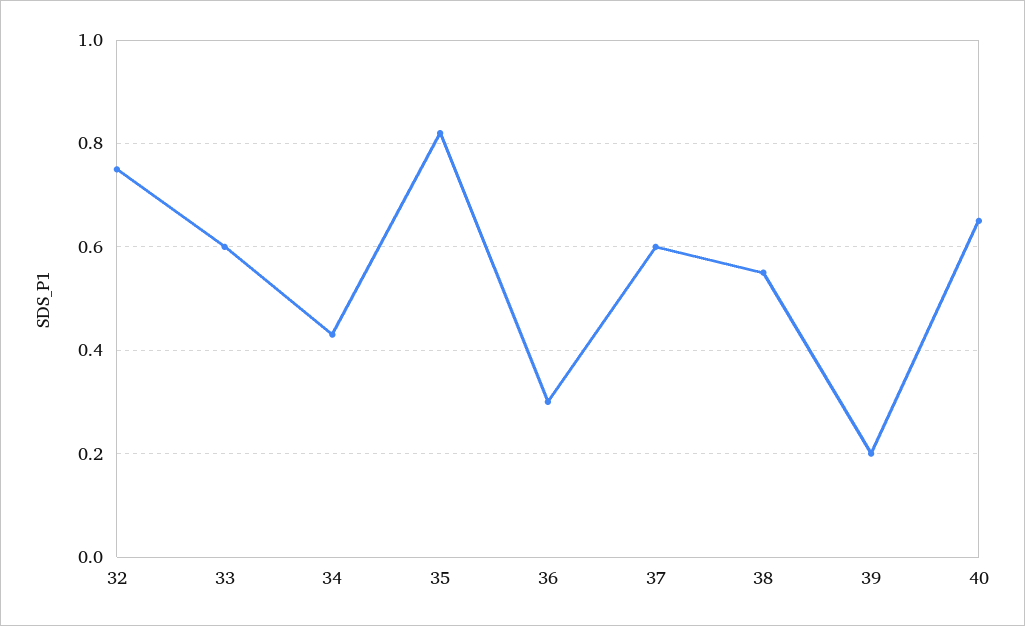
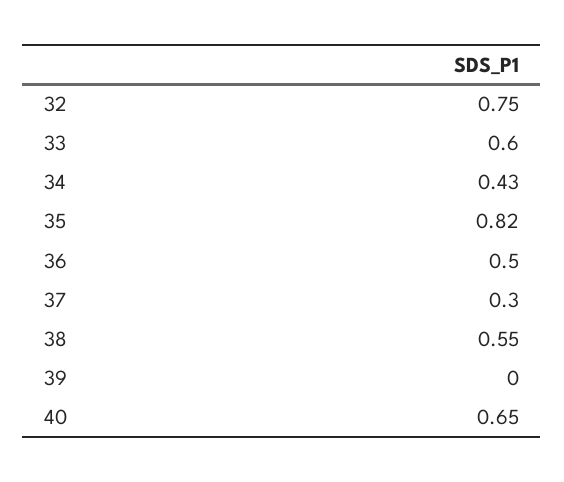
  {
    "32": 0.75,
    "33": 0.6,
    "34": 0.43,
    "35": 0.82,
-   "36": 0.3,
+   "36": 0.5,
-   "37": 0.6,
+   "37": 0.3,
    "38": 0.55,
-   "39": 0.2,
+   "39": 0,
    "40": 0.65
  }

